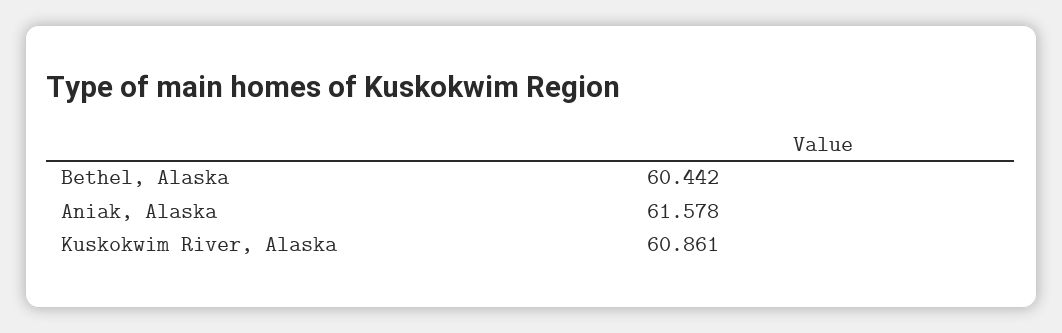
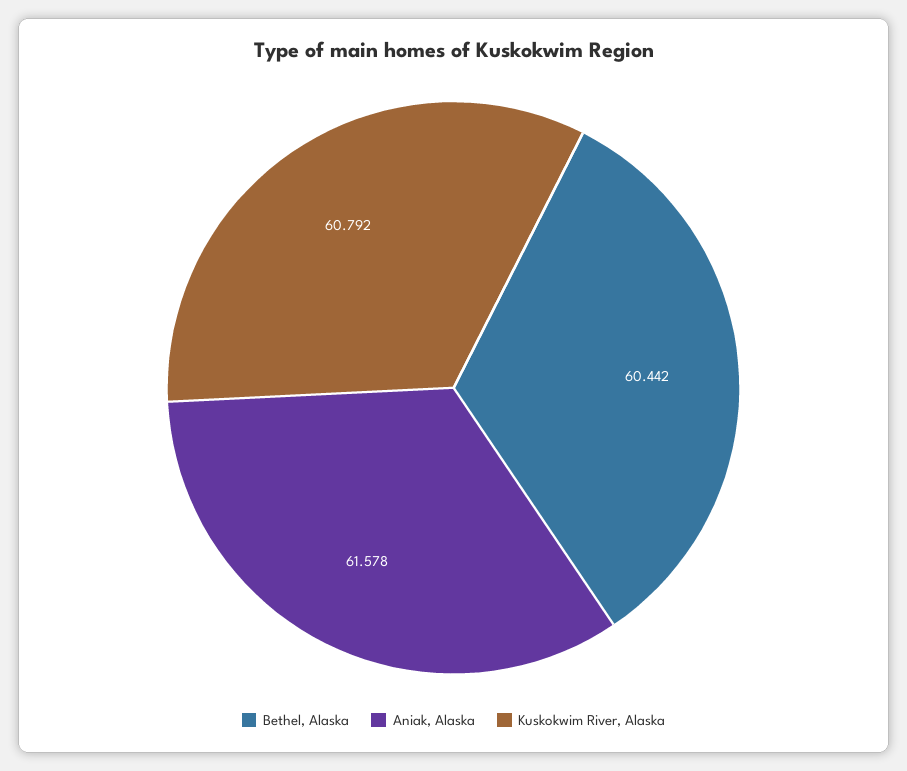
  {
    "Bethel, Alaska": 60.442,
    "Aniak, Alaska": 61.578,
-   "Kuskokwim River, Alaska": 60.861
+   "Kuskokwim River, Alaska": 60.792
  }

